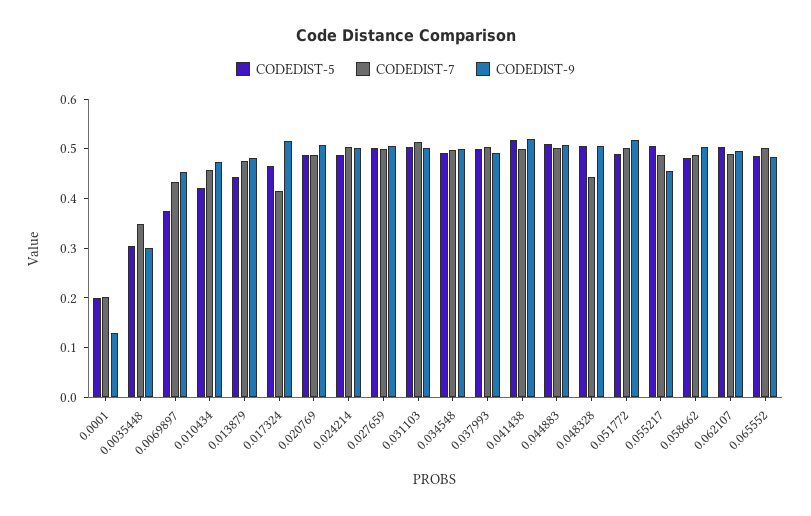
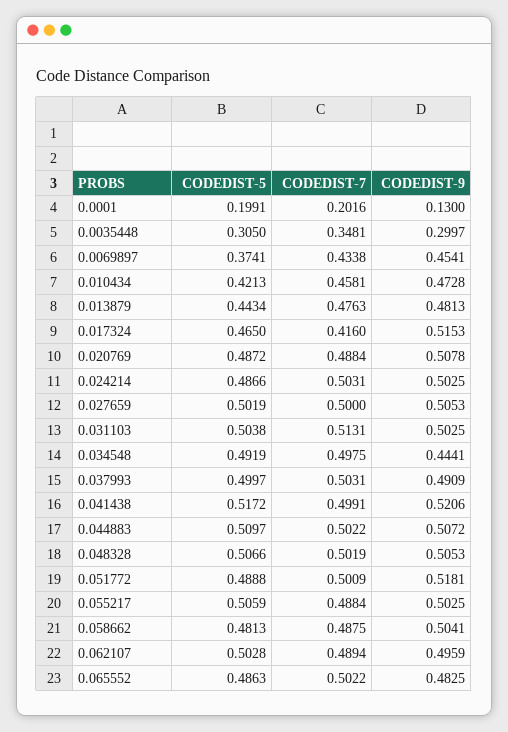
  {
    "CODEDIST-5": {
      "0.0001": 0.1991,
      "0.0035448": 0.305,
      "0.0069897": 0.3741,
      "0.010434": 0.4213,
      "0.013879": 0.4434,
      "0.017324": 0.465,
      "0.020769": 0.4872,
      "0.024214": 0.4866,
      "0.027659": 0.5019,
      "0.031103": 0.5038,
      "0.034548": 0.4919,
      "0.037993": 0.4997,
      "0.041438": 0.5172,
      "0.044883": 0.5097,
      "0.048328": 0.5066,
      "0.051772": 0.4888,
      "0.055217": 0.5059,
      "0.058662": 0.4813,
      "0.062107": 0.5028,
      "0.065552": 0.4863
    },
    "CODEDIST-7": {
      "0.0001": 0.2016,
      "0.0035448": 0.3481,
      "0.0069897": 0.4338,
      "0.010434": 0.4581,
      "0.013879": 0.4763,
      "0.017324": 0.416,
      "0.020769": 0.4884,
      "0.024214": 0.5031,
      "0.027659": 0.5,
      "0.031103": 0.5131,
      "0.034548": 0.4975,
      "0.037993": 0.5031,
      "0.041438": 0.4991,
      "0.044883": 0.5022,
-     "0.048328": 0.44,
+     "0.048328": 0.5019,
      "0.051772": 0.5009,
      "0.055217": 0.4884,
      "0.058662": 0.4875,
      "0.062107": 0.4894,
      "0.065552": 0.5022
    },
    "CODEDIST-9": {
      "0.0001": 0.13,
      "0.0035448": 0.2997,
      "0.0069897": 0.4541,
      "0.010434": 0.4728,
      "0.013879": 0.4813,
      "0.017324": 0.5153,
      "0.020769": 0.5078,
      "0.024214": 0.5025,
      "0.027659": 0.5053,
      "0.031103": 0.5025,
-     "0.034548": 0.5,
+     "0.034548": 0.4441,
      "0.037993": 0.4909,
      "0.041438": 0.5206,
      "0.044883": 0.5072,
      "0.048328": 0.5053,
      "0.051772": 0.5181,
-     "0.055217": 0.46,
+     "0.055217": 0.5025,
      "0.058662": 0.5041,
      "0.062107": 0.4959,
      "0.065552": 0.4825
    }
  }

